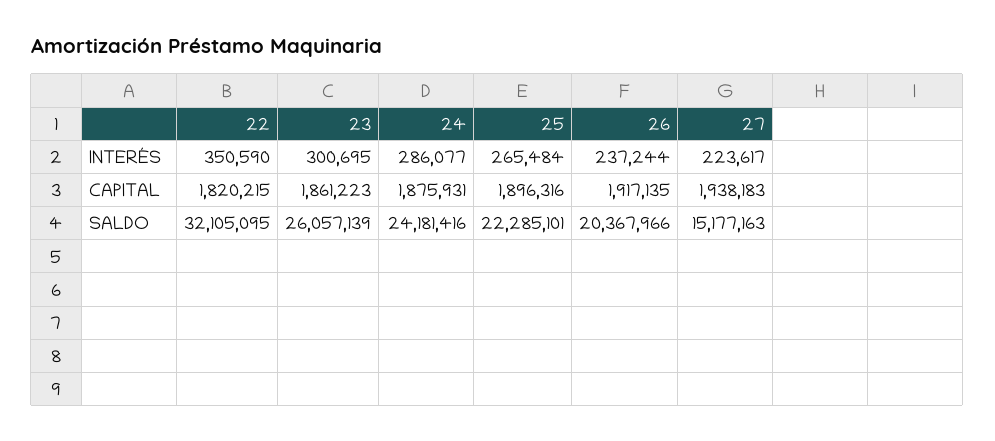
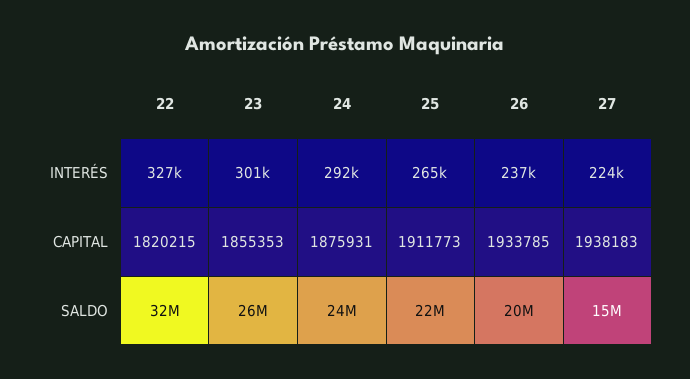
  {
    "22": {
-     "INTERÉS": 350590,
+     "INTERÉS": 327000,
      "CAPITAL": 1820215,
      "SALDO": 32105095
    },
    "23": {
      "INTERÉS": 300695,
-     "CAPITAL": 1861223,
+     "CAPITAL": 1855353,
      "SALDO": 26057139
    },
    "24": {
-     "INTERÉS": 286077,
+     "INTERÉS": 292000,
      "CAPITAL": 1875931,
      "SALDO": 24181416
    },
    "25": {
      "INTERÉS": 265484,
-     "CAPITAL": 1896316,
+     "CAPITAL": 1911773,
      "SALDO": 22285101
    },
    "26": {
      "INTERÉS": 237244,
-     "CAPITAL": 1917135,
+     "CAPITAL": 1933785,
      "SALDO": 20367966
    },
    "27": {
      "INTERÉS": 223617,
      "CAPITAL": 1938183,
      "SALDO": 15177163
    }
  }

